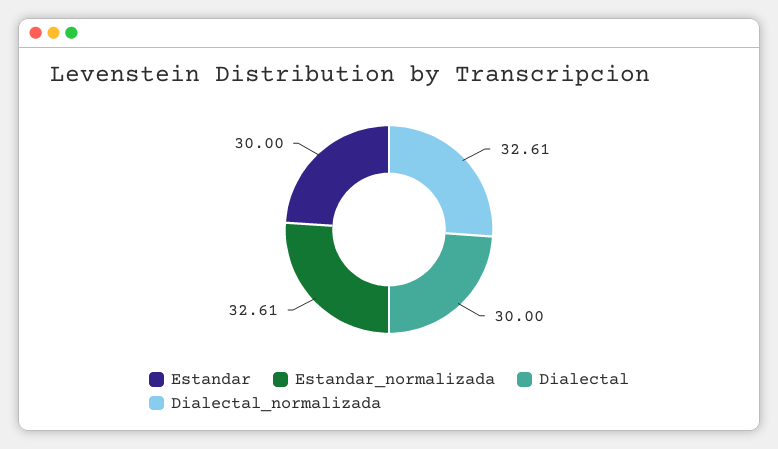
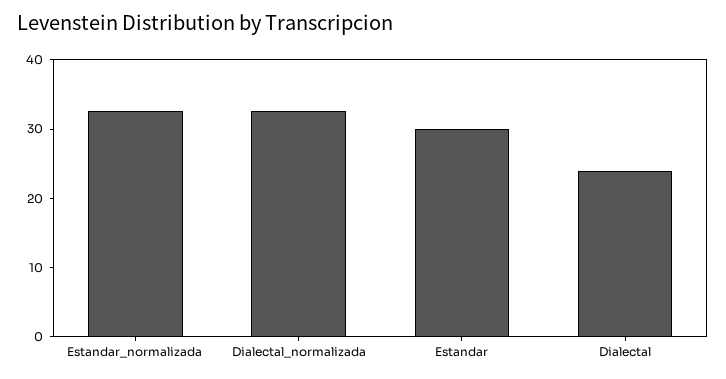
  {
    "Estandar": 30,
    "Estandar_normalizada": 32.61,
-   "Dialectal": 30,
+   "Dialectal": 24,
    "Dialectal_normalizada": 32.61
  }

